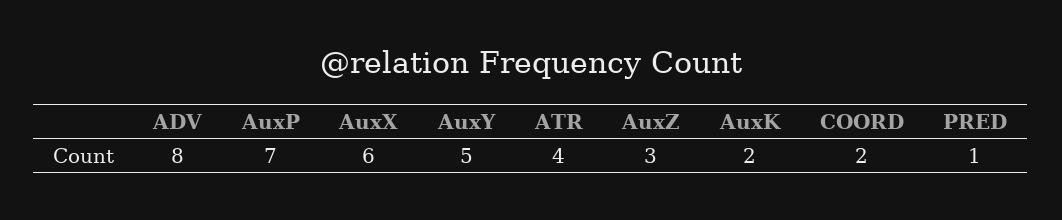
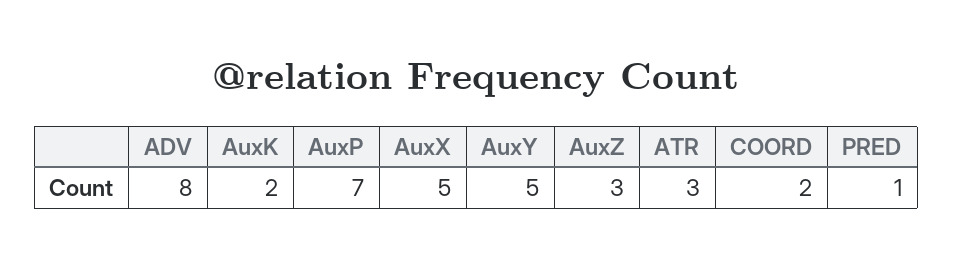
  {
    "ADV": 8,
    "AuxP": 7,
-   "AuxX": 6,
+   "AuxX": 5,
    "AuxY": 5,
-   "ATR": 4,
+   "ATR": 3,
    "AuxZ": 3,
    "AuxK": 2,
    "COORD": 2,
    "PRED": 1
  }

